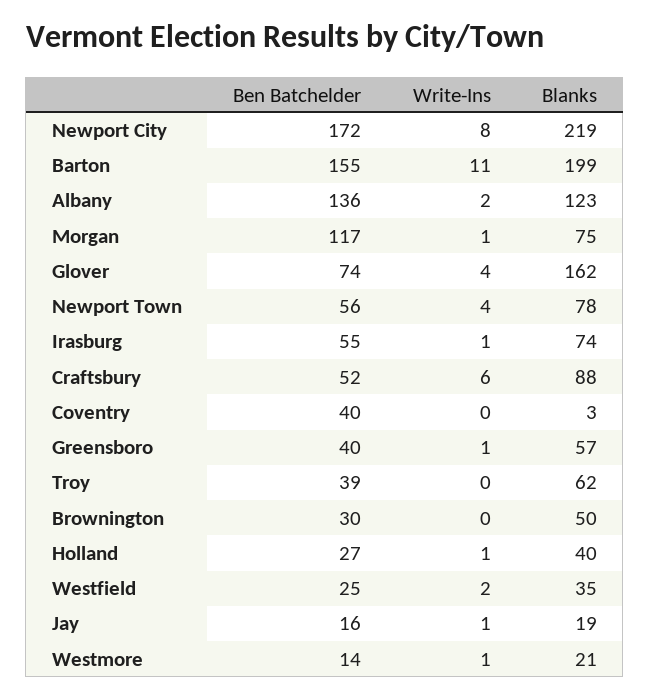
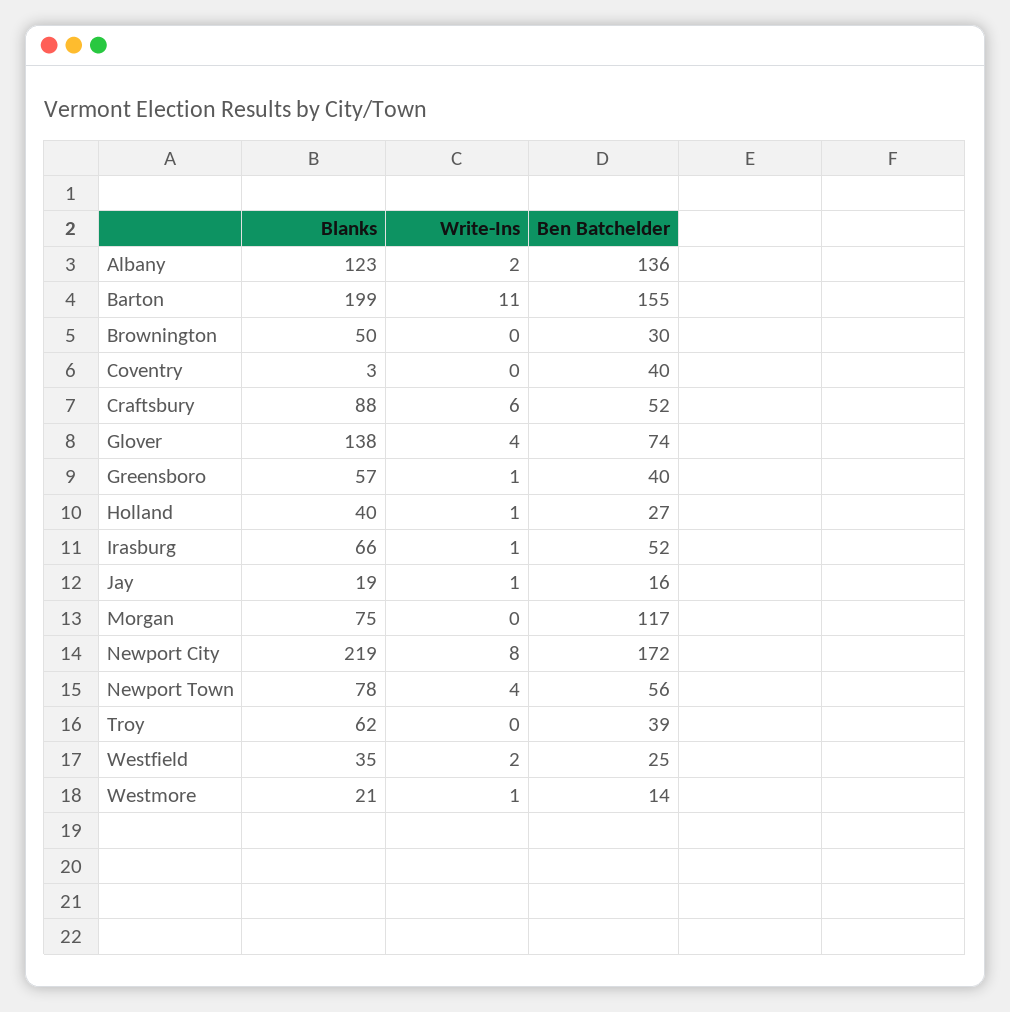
  {
    "Ben Batchelder": {
      "Newport City": 172,
      "Barton": 155,
      "Albany": 136,
      "Morgan": 117,
      "Glover": 74,
      "Newport Town": 56,
-     "Irasburg": 55,
+     "Irasburg": 52,
      "Craftsbury": 52,
      "Coventry": 40,
      "Greensboro": 40,
      "Troy": 39,
      "Brownington": 30,
      "Holland": 27,
      "Westfield": 25,
      "Jay": 16,
      "Westmore": 14
    },
    "Write-Ins": {
      "Newport City": 8,
      "Barton": 11,
      "Albany": 2,
-     "Morgan": 1,
+     "Morgan": 0,
      "Glover": 4,
      "Newport Town": 4,
      "Irasburg": 1,
      "Craftsbury": 6,
      "Coventry": 0,
      "Greensboro": 1,
      "Troy": 0,
      "Brownington": 0,
      "Holland": 1,
      "Westfield": 2,
      "Jay": 1,
      "Westmore": 1
    },
    "Blanks": {
      "Newport City": 219,
      "Barton": 199,
      "Albany": 123,
      "Morgan": 75,
-     "Glover": 162,
+     "Glover": 138,
      "Newport Town": 78,
-     "Irasburg": 74,
+     "Irasburg": 66,
      "Craftsbury": 88,
      "Coventry": 3,
      "Greensboro": 57,
      "Troy": 62,
      "Brownington": 50,
      "Holland": 40,
      "Westfield": 35,
      "Jay": 19,
      "Westmore": 21
    }
  }

